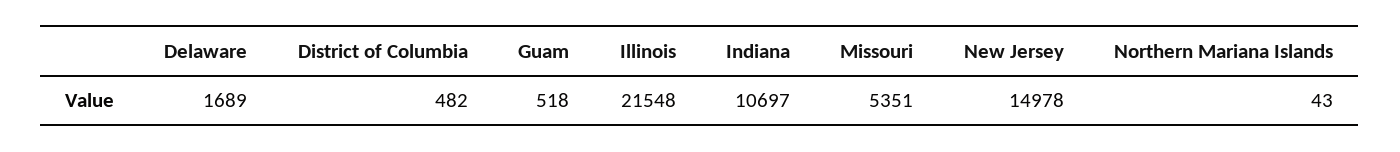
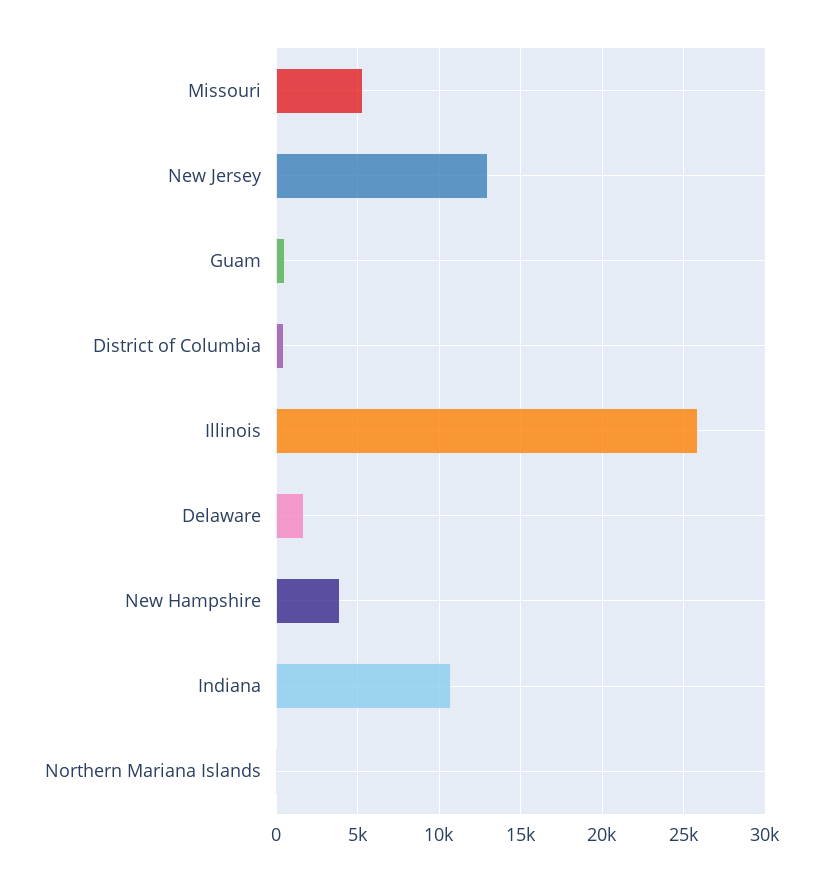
  {
    "Delaware": 1689,
    "District of Columbia": 482,
    "Guam": 518,
-   "Illinois": 21548,
+   "Illinois": 26000,
    "Indiana": 10697,
    "Missouri": 5351,
-   "New Jersey": 14978,
+   "New Jersey": 13000,
-   "Northern Mariana Islands": 43
+   "Northern Mariana Islands": 43,
+   "New Hampshire": 4000
  }

